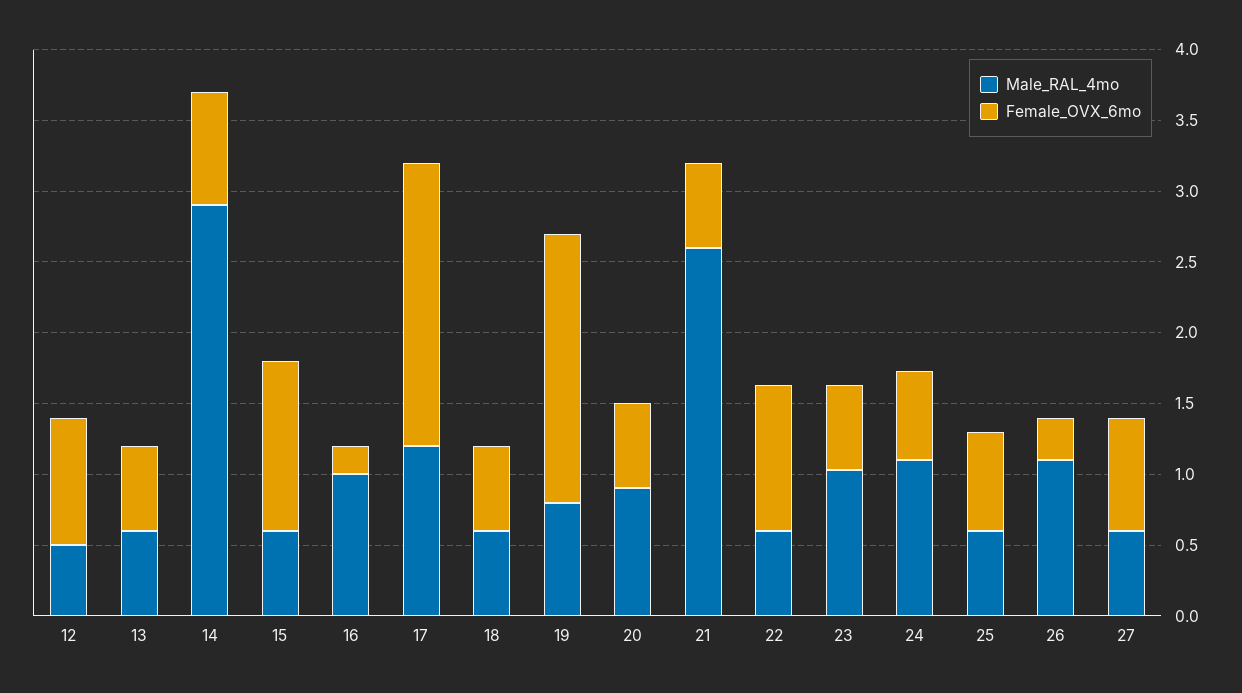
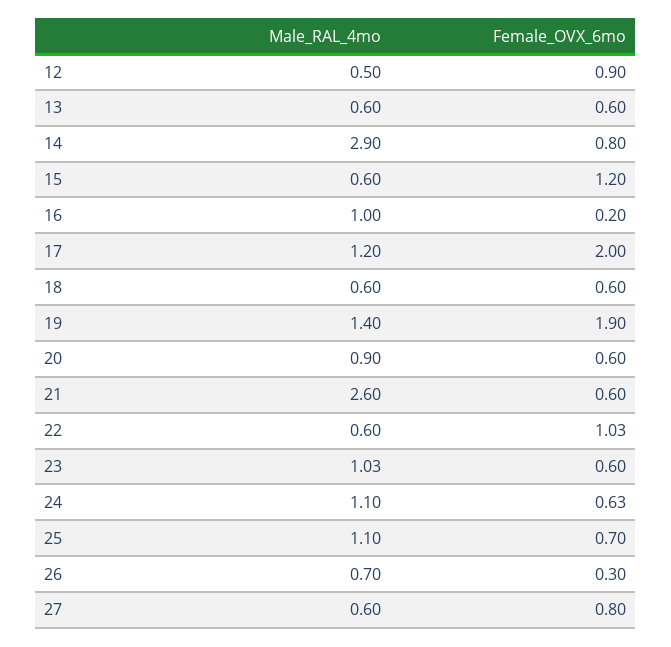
  {
    "Male_RAL_4mo": {
      "12": 0.5,
      "13": 0.6,
      "14": 2.9,
      "15": 0.6,
      "16": 1,
      "17": 1.2,
      "18": 0.6,
-     "19": 0.8,
+     "19": 1.4,
      "20": 0.9,
      "21": 2.6,
      "22": 0.6,
      "23": 1.03,
      "24": 1.1,
-     "25": 0.6,
+     "25": 1.1,
-     "26": 1.1,
+     "26": 0.7,
      "27": 0.6
    },
    "Female_OVX_6mo": {
      "12": 0.9,
      "13": 0.6,
      "14": 0.8,
      "15": 1.2,
      "16": 0.2,
      "17": 2,
      "18": 0.6,
      "19": 1.9,
      "20": 0.6,
      "21": 0.6,
      "22": 1.03,
      "23": 0.6,
      "24": 0.63,
      "25": 0.7,
      "26": 0.3,
      "27": 0.8
    }
  }

